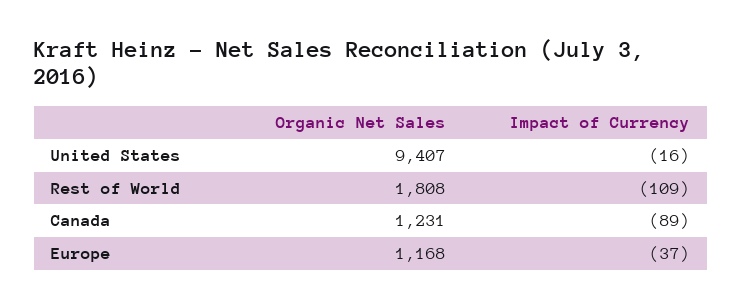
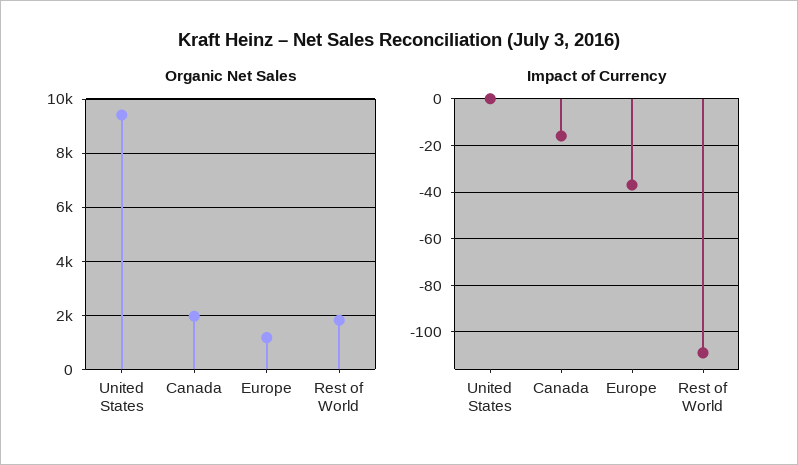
  {
    "Organic Net Sales": {
      "United States": 9407,
      "Rest of World": 1808,
-     "Canada": 1231,
+     "Canada": 2000,
      "Europe": 1168
    },
    "Impact of Currency": {
-     "United States": -16,
+     "United States": 0,
      "Rest of World": -109,
-     "Canada": -89,
+     "Canada": -15,
      "Europe": -37
    }
  }

